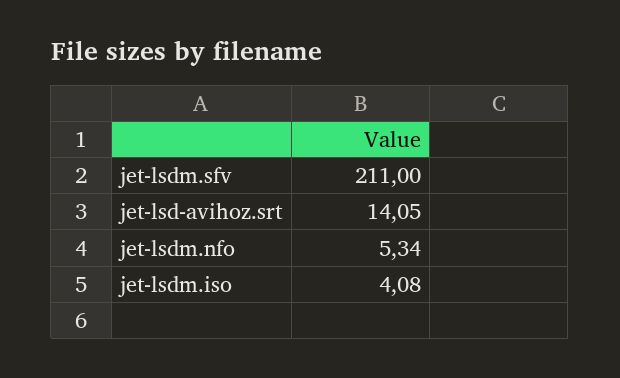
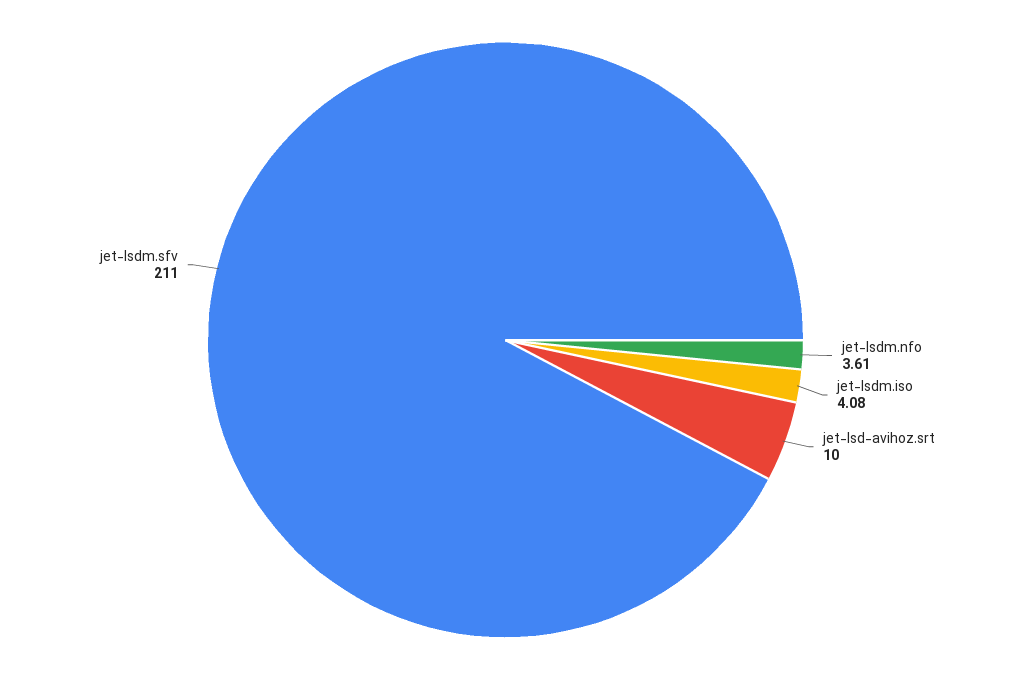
  {
    "jet-lsdm.sfv": 211,
-   "jet-lsd-avihoz.srt": 14.05,
+   "jet-lsd-avihoz.srt": 10,
-   "jet-lsdm.nfo": 5.34,
+   "jet-lsdm.nfo": 3.61,
    "jet-lsdm.iso": 4.08
  }

